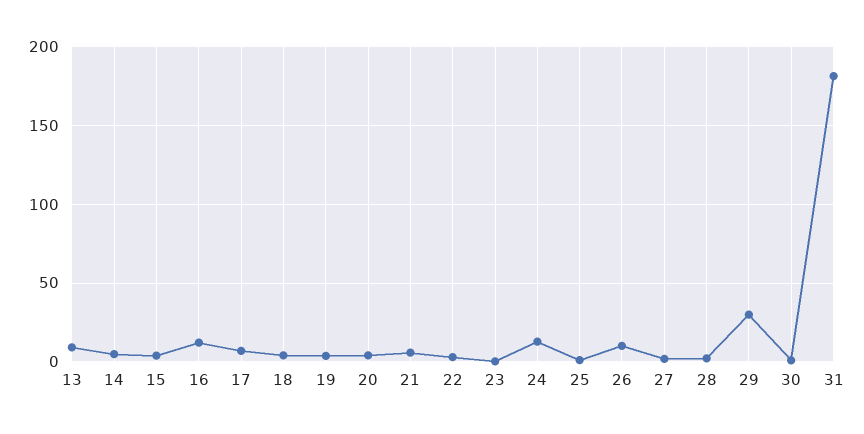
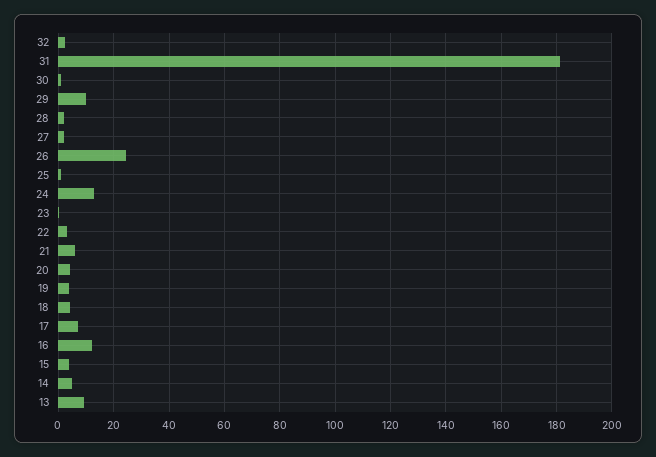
  {
    "13": 10,
    "14": 5,
    "15": 5,
    "16": 12.5,
    "17": 7.5,
    "18": 5,
    "19": 5,
    "20": 5,
    "21": 5,
    "22": 2.5,
    "23": 0,
    "24": 12.5,
    "25": 0,
-   "26": 10,
+   "26": 25,
    "27": 2.5,
    "28": 2.5,
-   "29": 30,
+   "29": 10,
    "30": 0,
-   "31": 182.5
+   "31": 182.5,
+   "32": 2.5
  }

